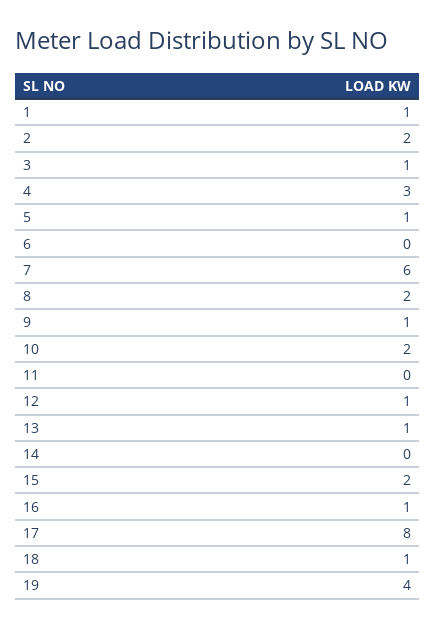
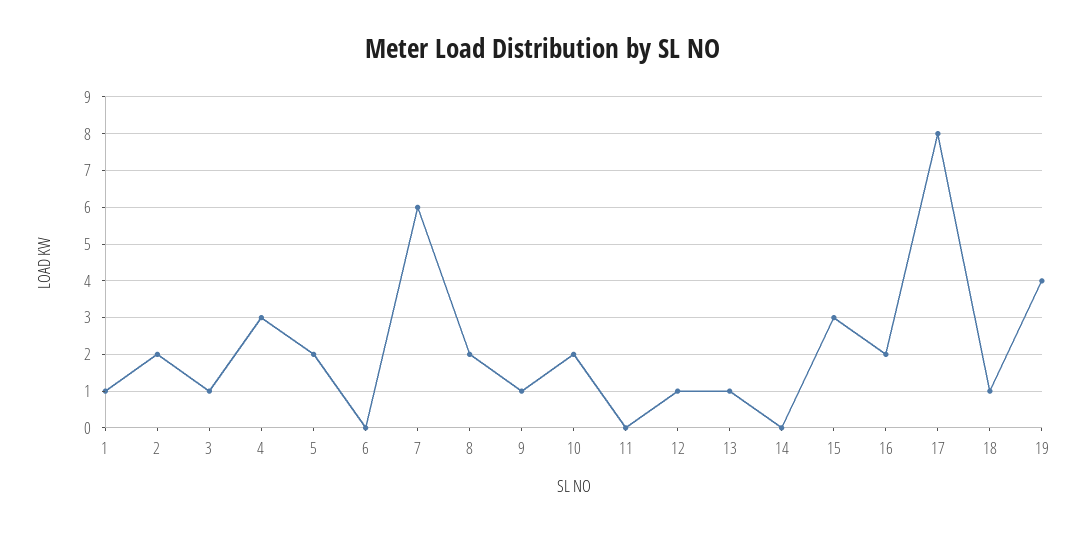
  {
    "1": 1,
    "2": 2,
    "3": 1,
    "4": 3,
-   "5": 1,
+   "5": 2,
    "6": 0,
    "7": 6,
    "8": 2,
    "9": 1,
    "10": 2,
    "11": 0,
    "12": 1,
    "13": 1,
    "14": 0,
-   "15": 2,
+   "15": 3,
-   "16": 1,
+   "16": 2,
    "17": 8,
    "18": 1,
    "19": 4
  }

